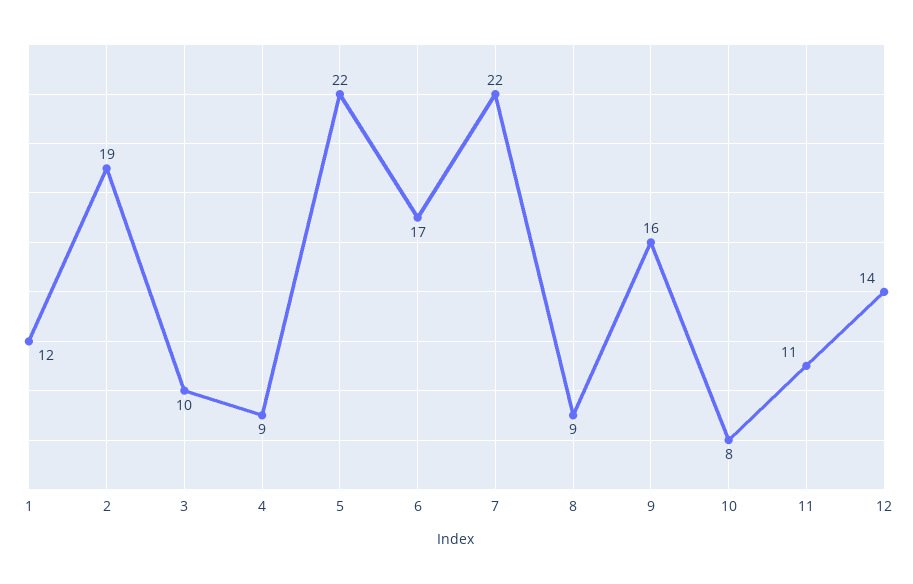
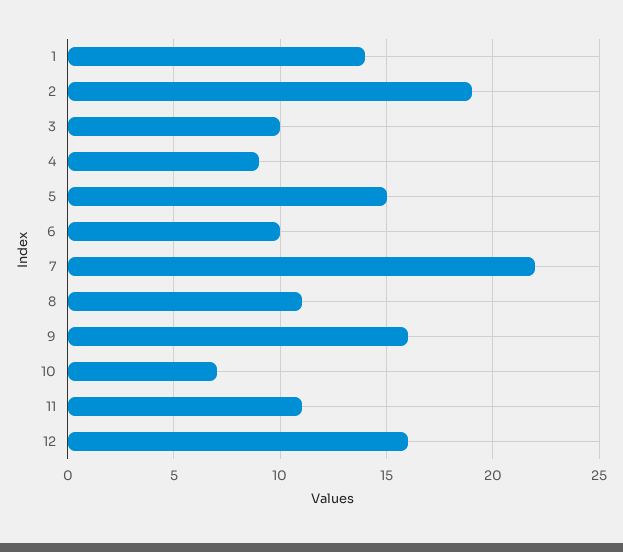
  {
-   "1": 12,
+   "1": 14,
    "2": 19,
    "3": 10,
    "4": 9,
-   "5": 22,
+   "5": 15,
-   "6": 17,
+   "6": 10,
    "7": 22,
-   "8": 9,
+   "8": 11,
    "9": 16,
-   "10": 8,
+   "10": 7,
    "11": 11,
-   "12": 14
+   "12": 16
  }

